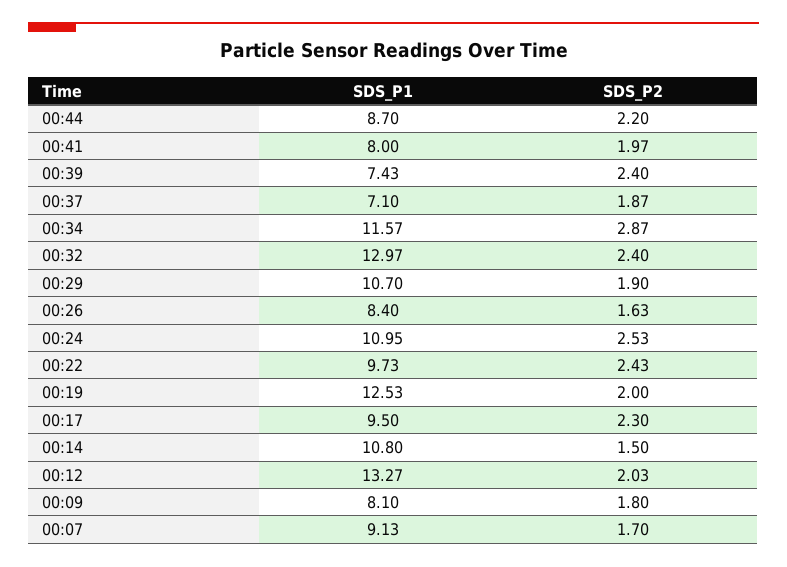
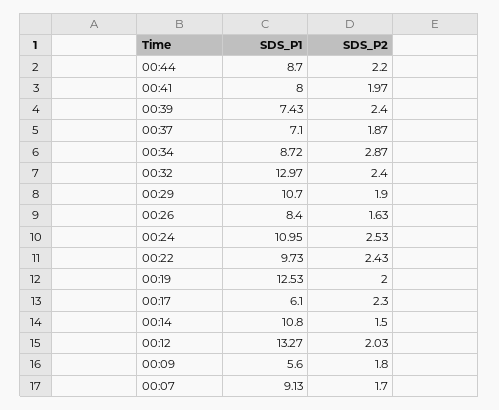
  {
    "SDS_P1": {
      "00:44": 8.7,
      "00:41": 8,
      "00:39": 7.43,
      "00:37": 7.1,
-     "00:34": 11.57,
+     "00:34": 8.72,
      "00:32": 12.97,
      "00:29": 10.7,
      "00:26": 8.4,
      "00:24": 10.95,
      "00:22": 9.73,
      "00:19": 12.53,
-     "00:17": 9.5,
+     "00:17": 6.1,
      "00:14": 10.8,
      "00:12": 13.27,
-     "00:09": 8.1,
+     "00:09": 5.6,
      "00:07": 9.13
    },
    "SDS_P2": {
      "00:44": 2.2,
      "00:41": 1.97,
      "00:39": 2.4,
      "00:37": 1.87,
      "00:34": 2.87,
      "00:32": 2.4,
      "00:29": 1.9,
      "00:26": 1.63,
      "00:24": 2.53,
      "00:22": 2.43,
      "00:19": 2,
      "00:17": 2.3,
      "00:14": 1.5,
      "00:12": 2.03,
      "00:09": 1.8,
      "00:07": 1.7
    }
  }

